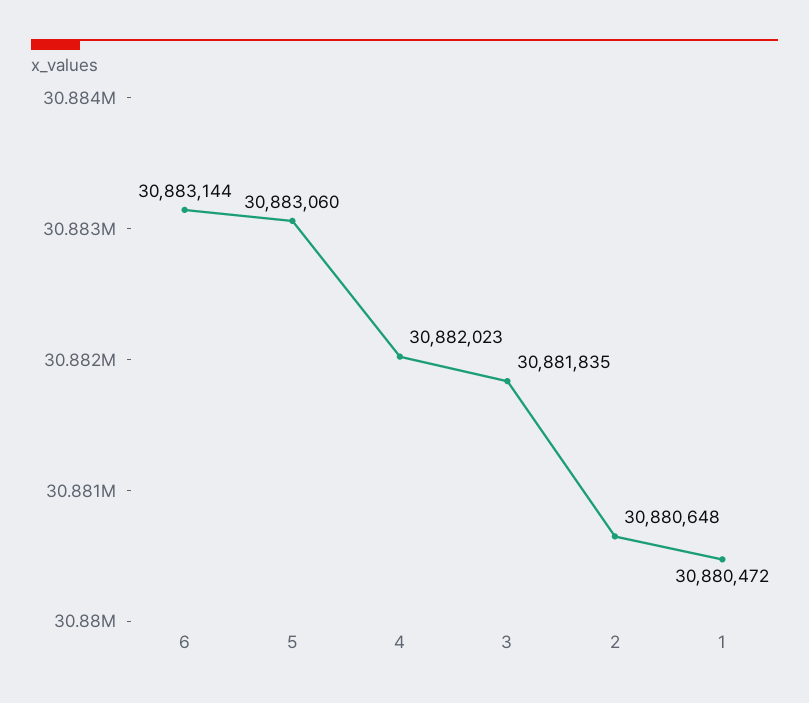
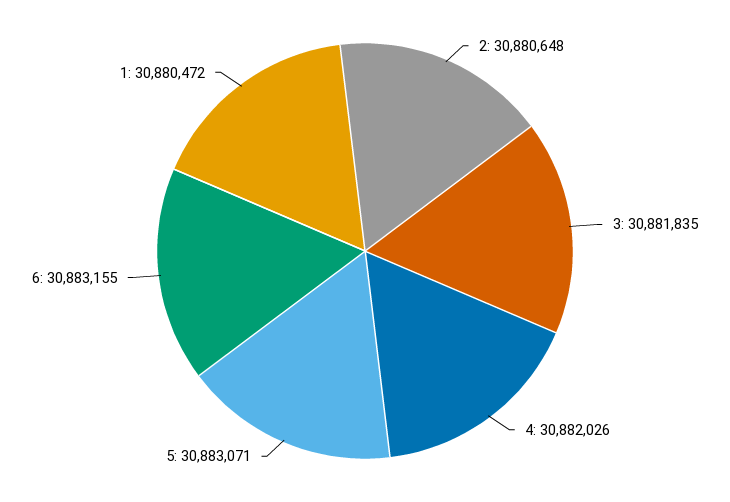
  {
-   "6": 30883144,
+   "6": 30883155,
-   "5": 30883060,
+   "5": 30883071,
-   "4": 30882023,
+   "4": 30882026,
    "3": 30881835,
    "2": 30880648,
    "1": 30880472
  }

